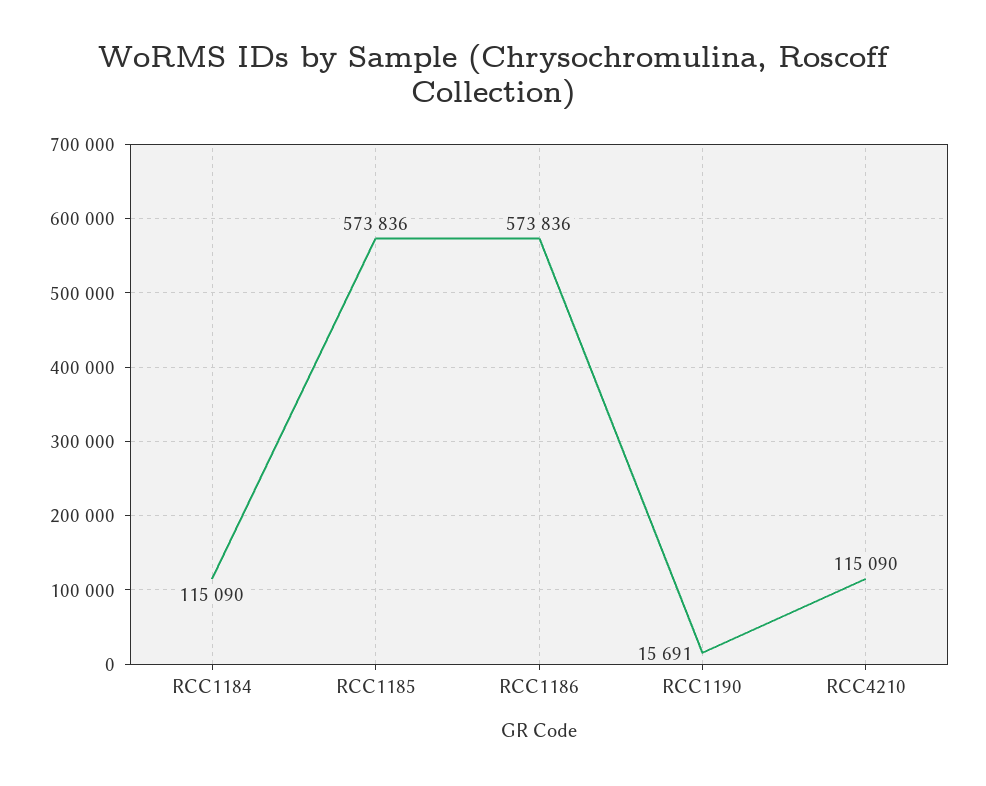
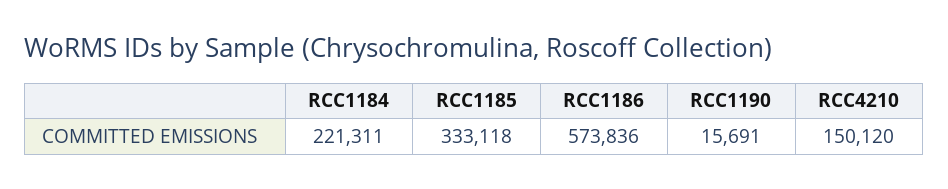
  {
-   "RCC1184": 115090,
+   "RCC1184": 221311,
-   "RCC1185": 573836,
+   "RCC1185": 333118,
    "RCC1186": 573836,
    "RCC1190": 15691,
-   "RCC4210": 115090
+   "RCC4210": 150120
  }

